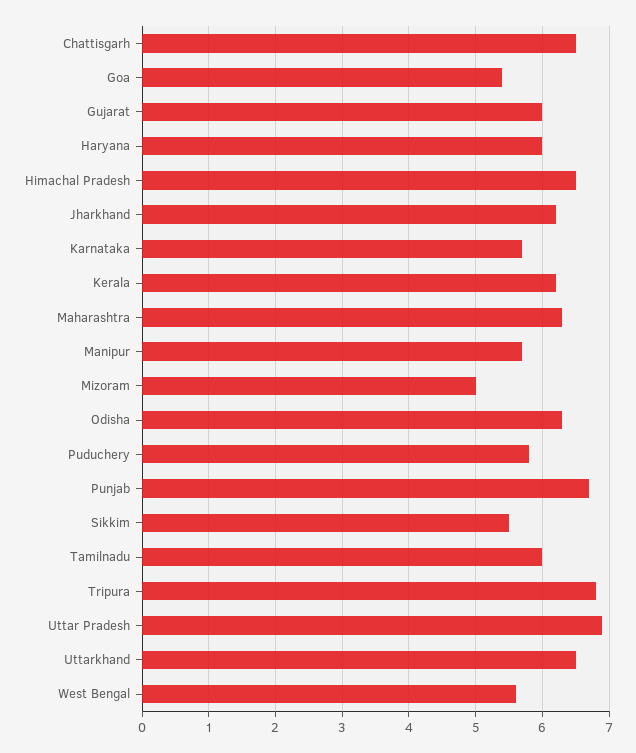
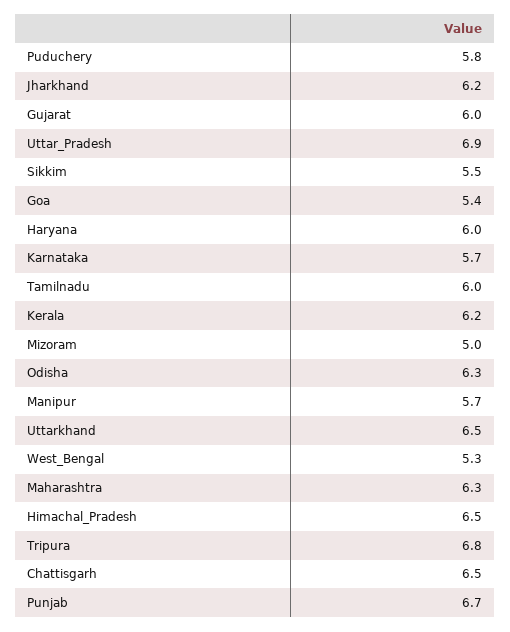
  {
    "Chattisgarh": 6.5,
    "Goa": 5.4,
    "Gujarat": 6,
    "Haryana": 6,
    "Himachal Pradesh": 6.5,
    "Jharkhand": 6.2,
    "Karnataka": 5.7,
    "Kerala": 6.2,
    "Maharashtra": 6.3,
    "Manipur": 5.7,
    "Mizoram": 5,
    "Odisha": 6.3,
    "Puduchery": 5.8,
    "Punjab": 6.7,
    "Sikkim": 5.5,
    "Tamilnadu": 6,
    "Tripura": 6.8,
    "Uttar Pradesh": 6.9,
    "Uttarkhand": 6.5,
-   "West Bengal": 5.6
+   "West Bengal": 5.3
  }

